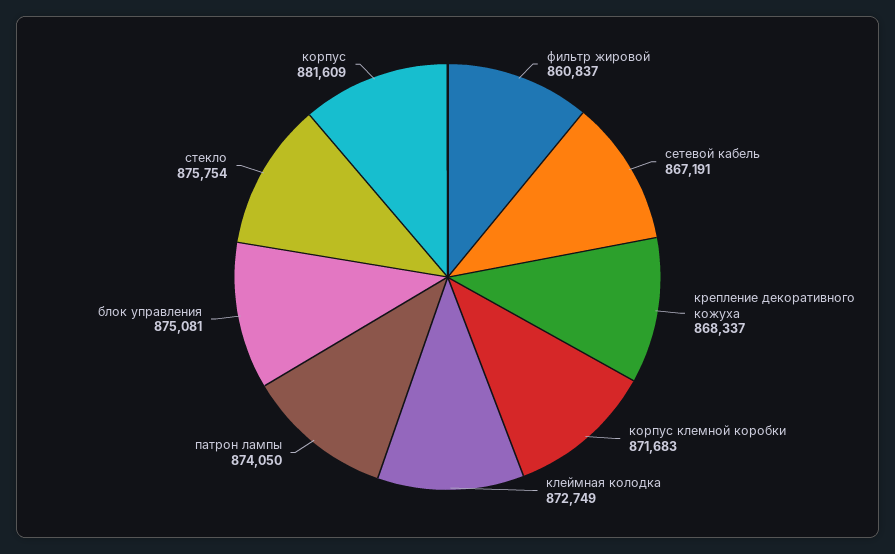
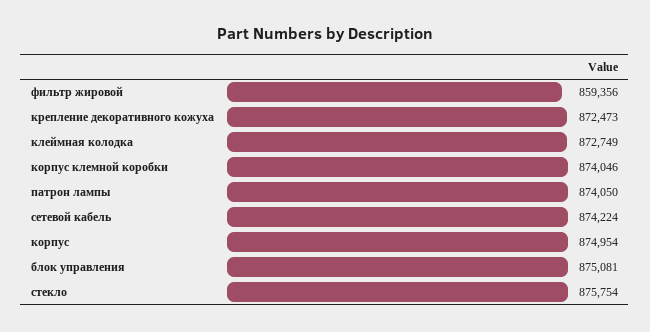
  {
-   "фильтр жировой": 860837,
+   "фильтр жировой": 859356,
-   "сетевой кабель": 867191,
+   "сетевой кабель": 874224,
-   "крепление декоративного кожуха": 868337,
+   "крепление декоративного кожуха": 872473,
-   "корпус клемной коробки": 871683,
+   "корпус клемной коробки": 874046,
    "клеймная колодка": 872749,
    "патрон лампы": 874050,
    "блок управления": 875081,
    "стекло": 875754,
-   "корпус": 881609
+   "корпус": 874954
  }

